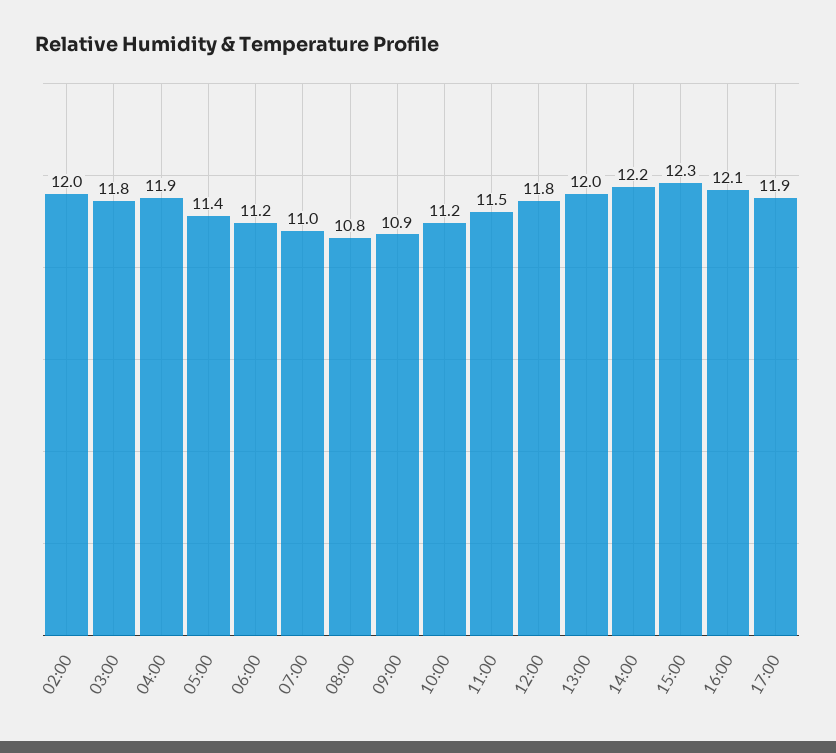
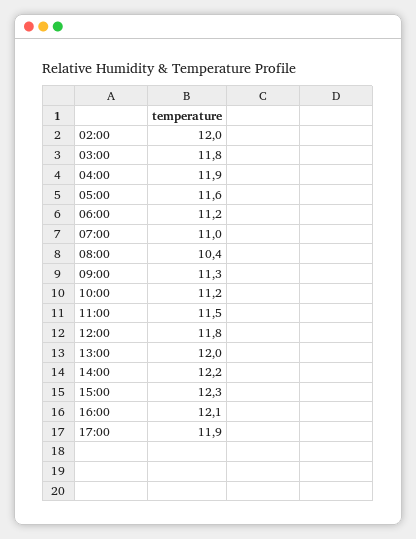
  {
    "02:00": 12,
    "03:00": 11.8,
    "04:00": 11.9,
-   "05:00": 11.4,
+   "05:00": 11.6,
    "06:00": 11.2,
    "07:00": 11,
-   "08:00": 10.8,
+   "08:00": 10.4,
-   "09:00": 10.9,
+   "09:00": 11.3,
    "10:00": 11.2,
    "11:00": 11.5,
    "12:00": 11.8,
    "13:00": 12,
    "14:00": 12.2,
    "15:00": 12.3,
    "16:00": 12.1,
    "17:00": 11.9
  }

